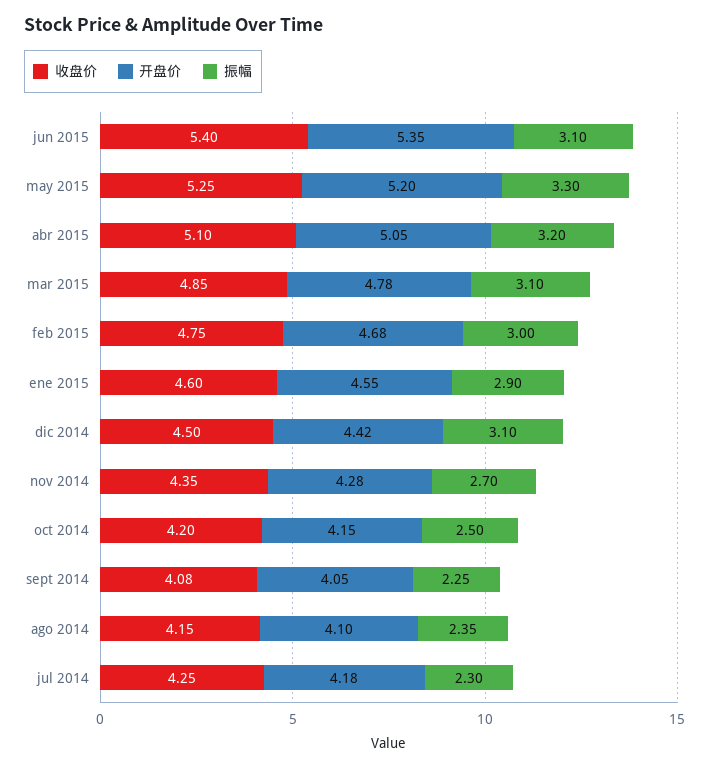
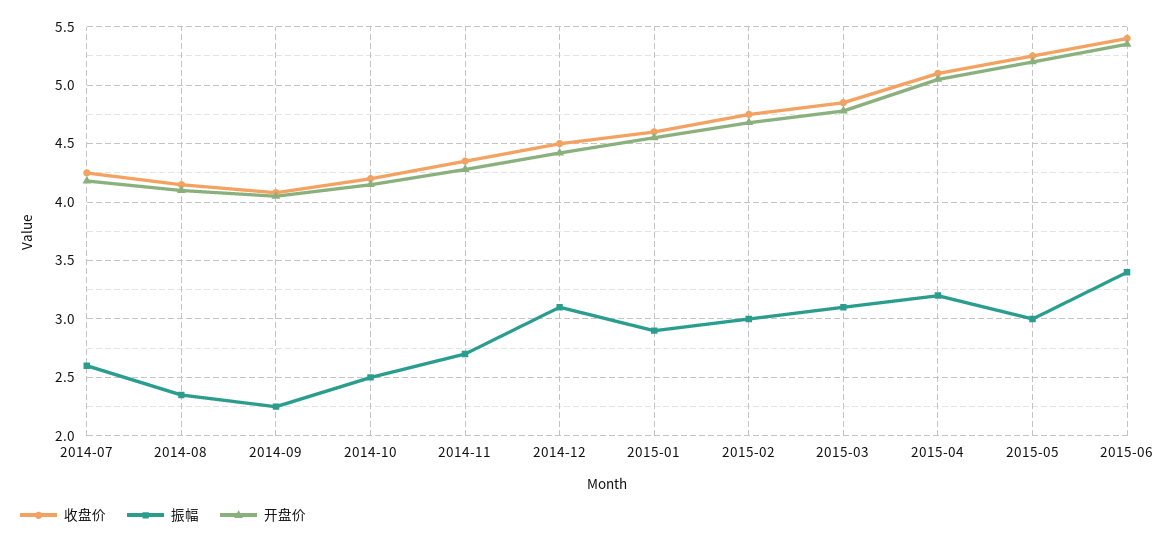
  {
    "收盘价": {
      "jun 2015": 5.4,
      "may 2015": 5.25,
      "abr 2015": 5.1,
      "mar 2015": 4.85,
      "feb 2015": 4.75,
      "ene 2015": 4.6,
      "dic 2014": 4.5,
      "nov 2014": 4.35,
      "oct 2014": 4.2,
      "sept 2014": 4.08,
      "ago 2014": 4.15,
      "jul 2014": 4.25
    },
    "开盘价": {
      "jun 2015": 5.35,
      "may 2015": 5.2,
      "abr 2015": 5.05,
      "mar 2015": 4.78,
      "feb 2015": 4.68,
      "ene 2015": 4.55,
      "dic 2014": 4.42,
      "nov 2014": 4.28,
      "oct 2014": 4.15,
      "sept 2014": 4.05,
      "ago 2014": 4.1,
      "jul 2014": 4.18
    },
    "振幅": {
-     "jun 2015": 3.1,
+     "jun 2015": 3.4,
-     "may 2015": 3.3,
+     "may 2015": 3,
      "abr 2015": 3.2,
      "mar 2015": 3.1,
      "feb 2015": 3,
      "ene 2015": 2.9,
      "dic 2014": 3.1,
      "nov 2014": 2.7,
      "oct 2014": 2.5,
      "sept 2014": 2.25,
      "ago 2014": 2.35,
-     "jul 2014": 2.3
+     "jul 2014": 2.6
    }
  }

